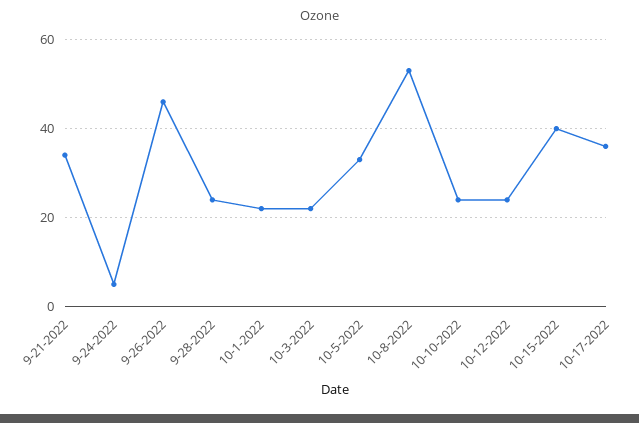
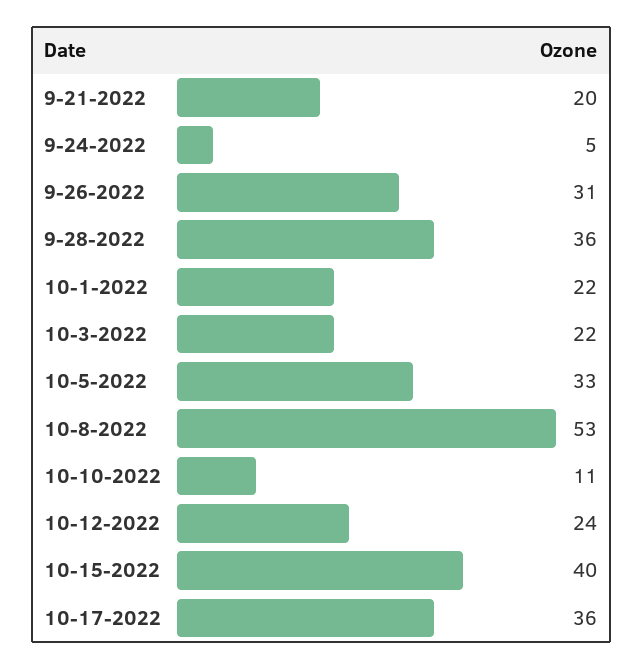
  {
-   "9-21-2022": 35,
+   "9-21-2022": 20,
    "9-24-2022": 5,
-   "9-26-2022": 45,
+   "9-26-2022": 31,
-   "9-28-2022": 25,
+   "9-28-2022": 36,
    "10-1-2022": 22,
    "10-3-2022": 22,
    "10-5-2022": 33,
    "10-8-2022": 53,
-   "10-10-2022": 25,
+   "10-10-2022": 11,
    "10-12-2022": 24,
    "10-15-2022": 40,
    "10-17-2022": 36
  }

